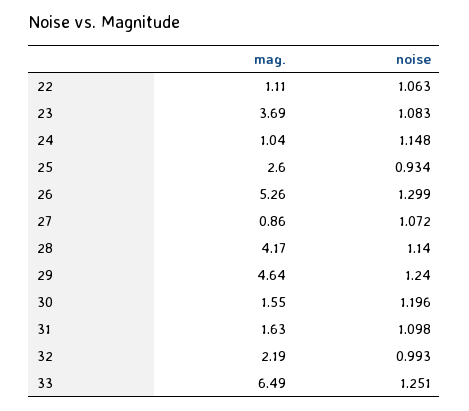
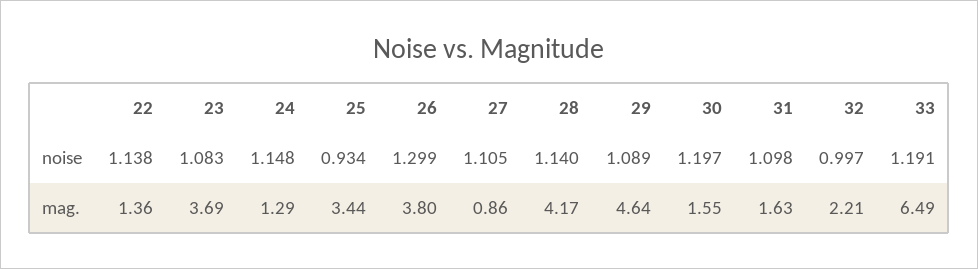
  {
    "mag.": {
-     "22": 1.11,
+     "22": 1.36,
      "23": 3.69,
-     "24": 1.04,
+     "24": 1.29,
-     "25": 2.6,
+     "25": 3.44,
-     "26": 5.26,
+     "26": 3.8,
      "27": 0.86,
      "28": 4.17,
      "29": 4.64,
      "30": 1.55,
      "31": 1.63,
-     "32": 2.19,
+     "32": 2.21,
      "33": 6.49
    },
    "noise": {
-     "22": 1.063,
+     "22": 1.138,
      "23": 1.083,
      "24": 1.148,
      "25": 0.934,
      "26": 1.299,
-     "27": 1.072,
+     "27": 1.105,
      "28": 1.14,
-     "29": 1.24,
+     "29": 1.089,
-     "30": 1.196,
+     "30": 1.197,
      "31": 1.098,
-     "32": 0.993,
+     "32": 0.997,
-     "33": 1.251
+     "33": 1.191
    }
  }

